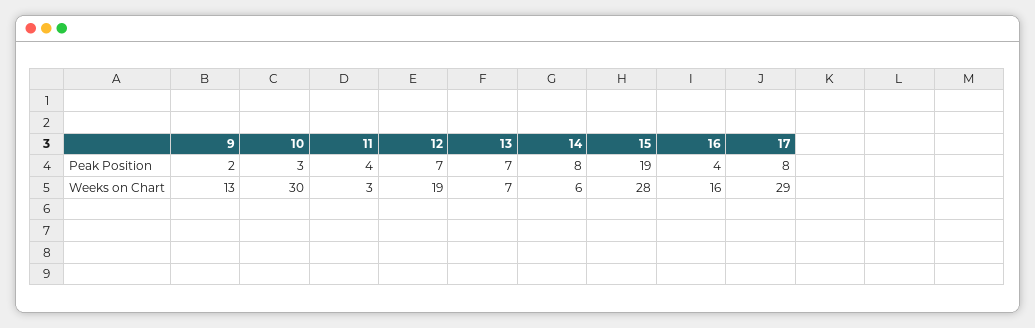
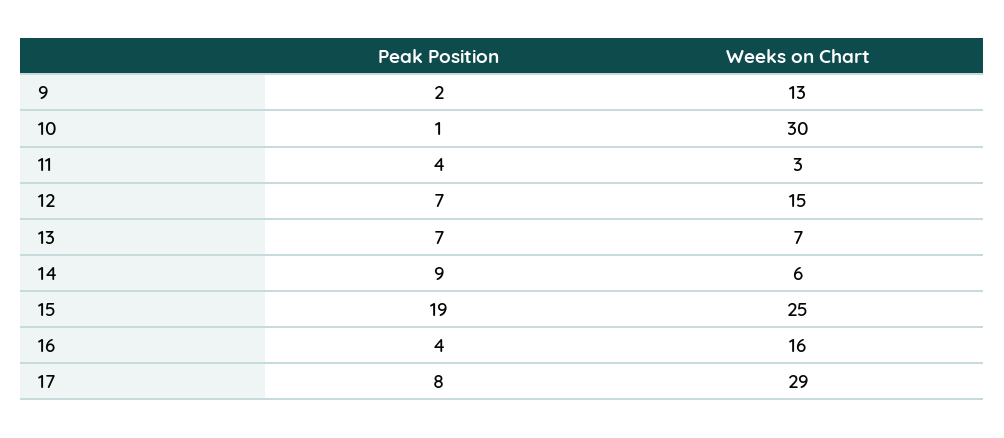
  {
    "9": {
      "Peak Position": 2,
      "Weeks on Chart": 13
    },
    "10": {
-     "Peak Position": 3,
+     "Peak Position": 1,
      "Weeks on Chart": 30
    },
    "11": {
      "Peak Position": 4,
      "Weeks on Chart": 3
    },
    "12": {
      "Peak Position": 7,
-     "Weeks on Chart": 19
+     "Weeks on Chart": 15
    },
    "13": {
      "Peak Position": 7,
      "Weeks on Chart": 7
    },
    "14": {
-     "Peak Position": 8,
+     "Peak Position": 9,
      "Weeks on Chart": 6
    },
    "15": {
      "Peak Position": 19,
-     "Weeks on Chart": 28
+     "Weeks on Chart": 25
    },
    "16": {
      "Peak Position": 4,
      "Weeks on Chart": 16
    },
    "17": {
      "Peak Position": 8,
      "Weeks on Chart": 29
    }
  }

